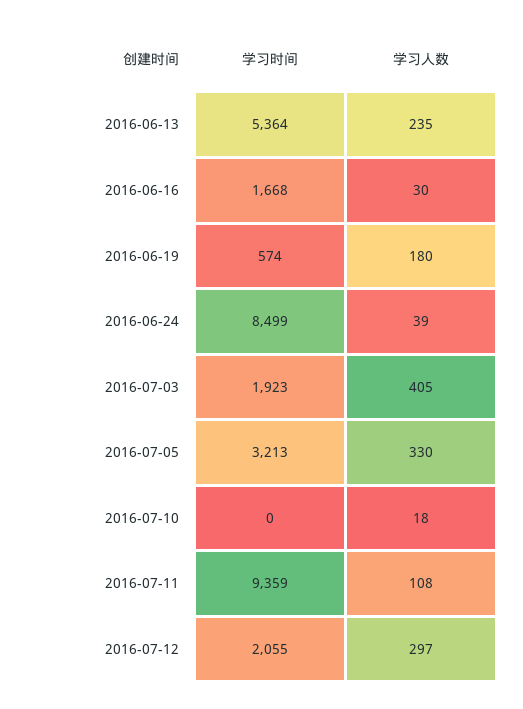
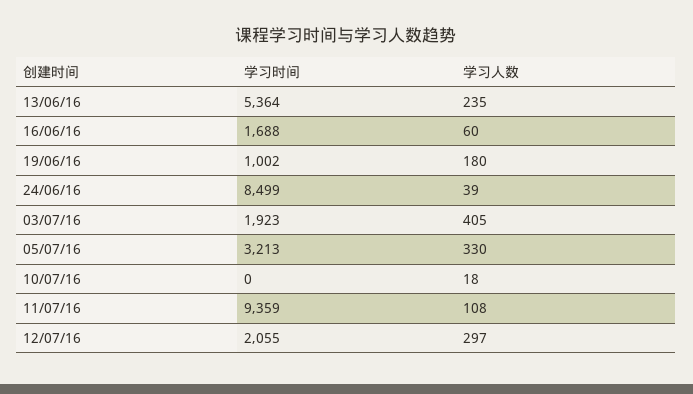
  {
    "学习时间": {
      "2016-06-13": 5364,
-     "2016-06-16": 1668,
+     "2016-06-16": 1688,
-     "2016-06-19": 574,
+     "2016-06-19": 1002,
      "2016-06-24": 8499,
      "2016-07-03": 1923,
      "2016-07-05": 3213,
      "2016-07-10": 0,
      "2016-07-11": 9359,
      "2016-07-12": 2055
    },
    "学习人数": {
      "2016-06-13": 235,
-     "2016-06-16": 30,
+     "2016-06-16": 60,
      "2016-06-19": 180,
      "2016-06-24": 39,
      "2016-07-03": 405,
      "2016-07-05": 330,
      "2016-07-10": 18,
      "2016-07-11": 108,
      "2016-07-12": 297
    }
  }

